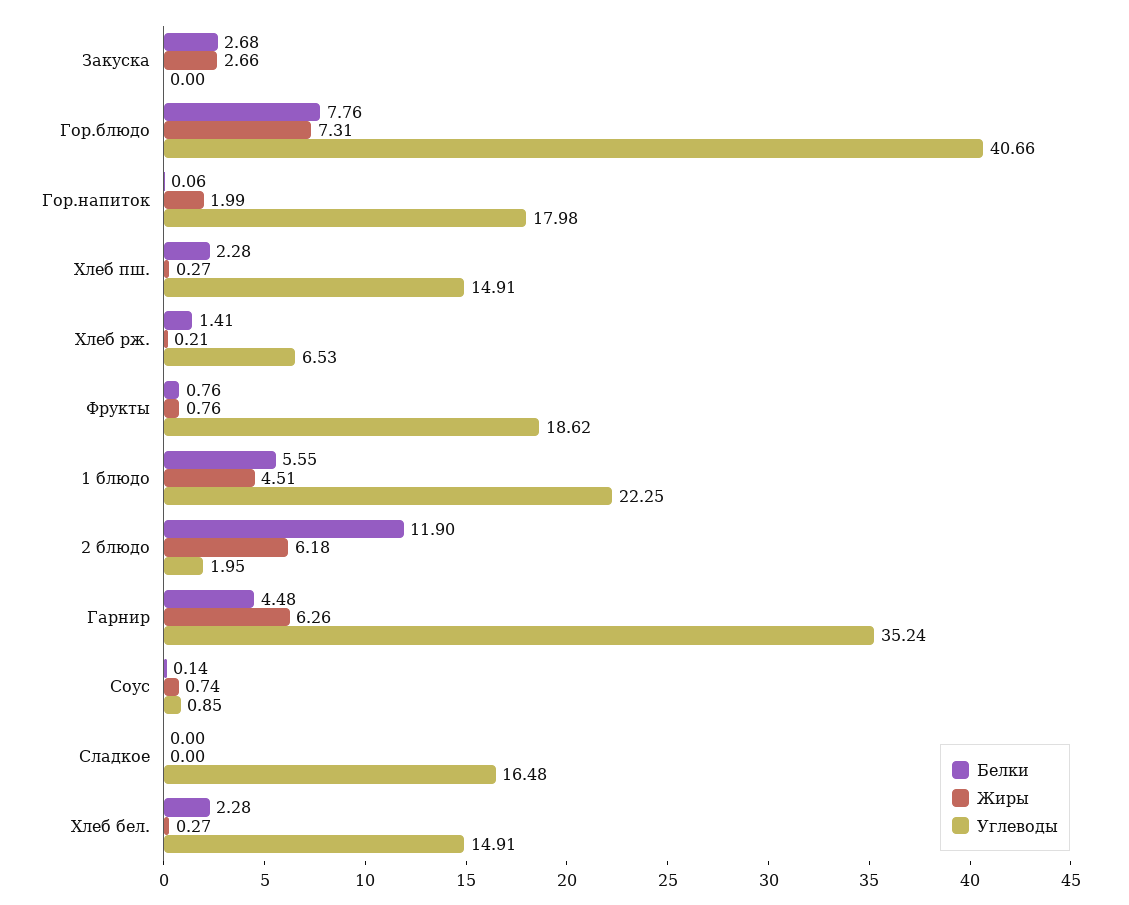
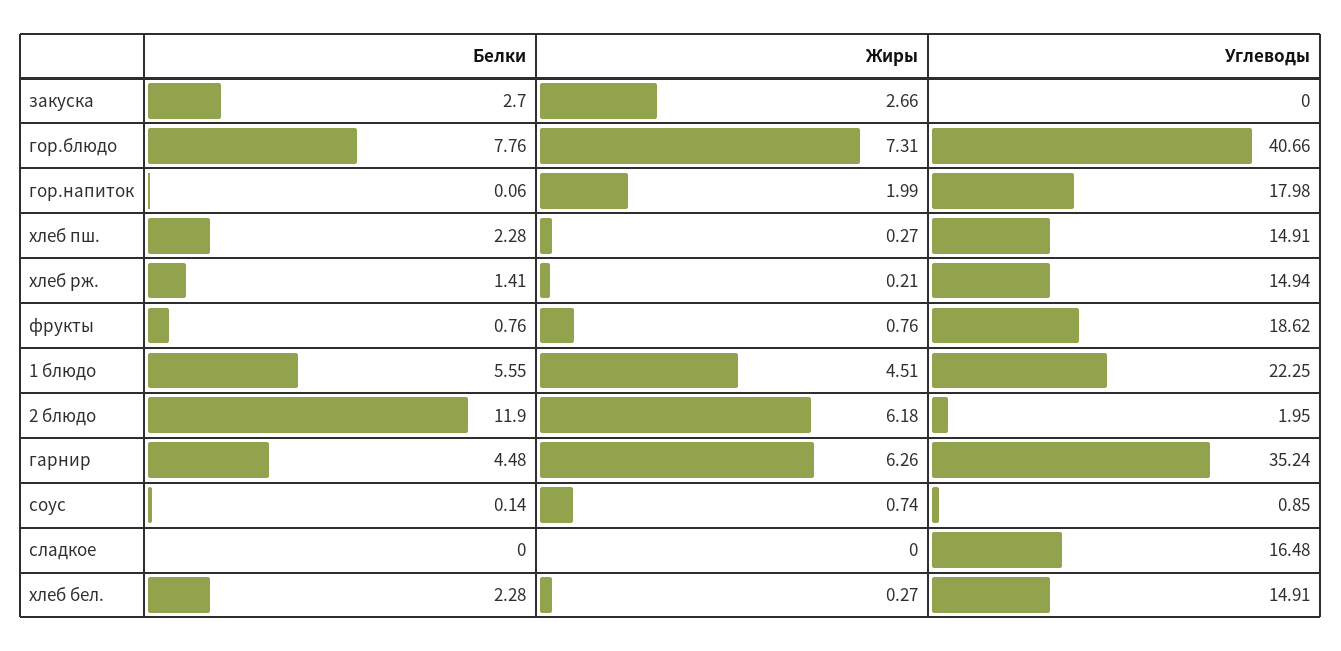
  {
    "Белки": {
-     "Закуска": 2.68,
+     "Закуска": 2.7,
      "Гор.блюдо": 7.76,
      "Гор.напиток": 0.06,
      "Хлеб пш.": 2.28,
      "Хлеб рж.": 1.41,
      "Фрукты": 0.76,
      "1 блюдо": 5.55,
      "2 блюдо": 11.9,
      "Гарнир": 4.48,
      "Соус": 0.14,
      "Сладкое": 0,
      "Хлеб бел.": 2.28
    },
    "Жиры": {
      "Закуска": 2.66,
      "Гор.блюдо": 7.31,
      "Гор.напиток": 1.99,
      "Хлеб пш.": 0.27,
      "Хлеб рж.": 0.21,
      "Фрукты": 0.76,
      "1 блюдо": 4.51,
      "2 блюдо": 6.18,
      "Гарнир": 6.26,
      "Соус": 0.74,
      "Сладкое": 0,
      "Хлеб бел.": 0.27
    },
    "Углеводы": {
      "Закуска": 0,
      "Гор.блюдо": 40.66,
      "Гор.напиток": 17.98,
      "Хлеб пш.": 14.91,
-     "Хлеб рж.": 6.53,
+     "Хлеб рж.": 14.94,
      "Фрукты": 18.62,
      "1 блюдо": 22.25,
      "2 блюдо": 1.95,
      "Гарнир": 35.24,
      "Соус": 0.85,
      "Сладкое": 16.48,
      "Хлеб бел.": 14.91
    }
  }

